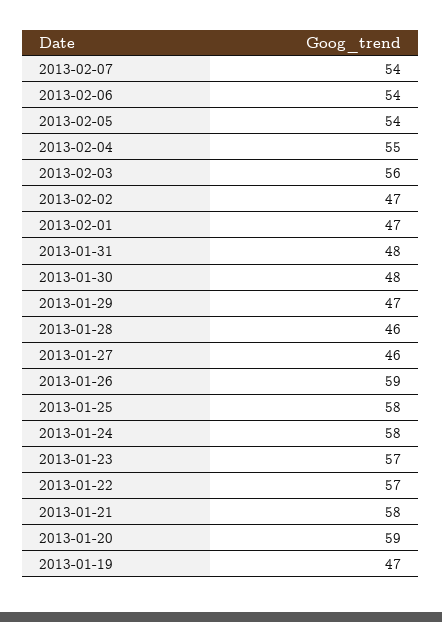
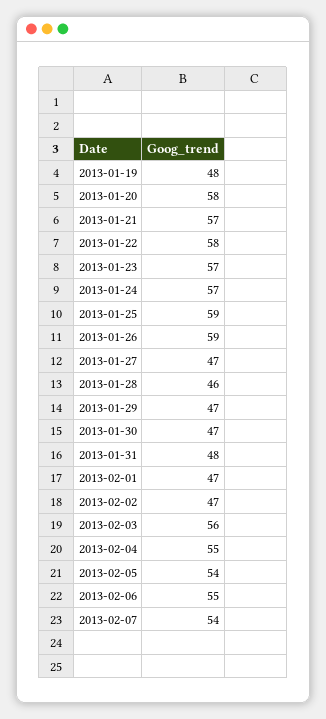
  {
    "2013-02-07": 54,
-   "2013-02-06": 54,
+   "2013-02-06": 55,
    "2013-02-05": 54,
    "2013-02-04": 55,
    "2013-02-03": 56,
    "2013-02-02": 47,
    "2013-02-01": 47,
    "2013-01-31": 48,
-   "2013-01-30": 48,
+   "2013-01-30": 47,
    "2013-01-29": 47,
    "2013-01-28": 46,
-   "2013-01-27": 46,
+   "2013-01-27": 47,
    "2013-01-26": 59,
-   "2013-01-25": 58,
+   "2013-01-25": 59,
-   "2013-01-24": 58,
+   "2013-01-24": 57,
    "2013-01-23": 57,
-   "2013-01-22": 57,
+   "2013-01-22": 58,
-   "2013-01-21": 58,
+   "2013-01-21": 57,
-   "2013-01-20": 59,
+   "2013-01-20": 58,
-   "2013-01-19": 47
+   "2013-01-19": 48
  }

